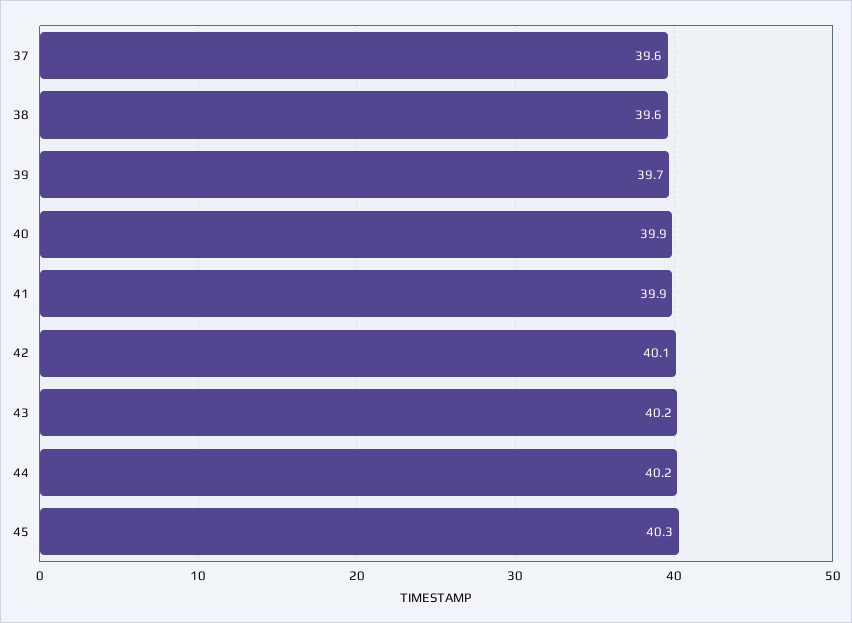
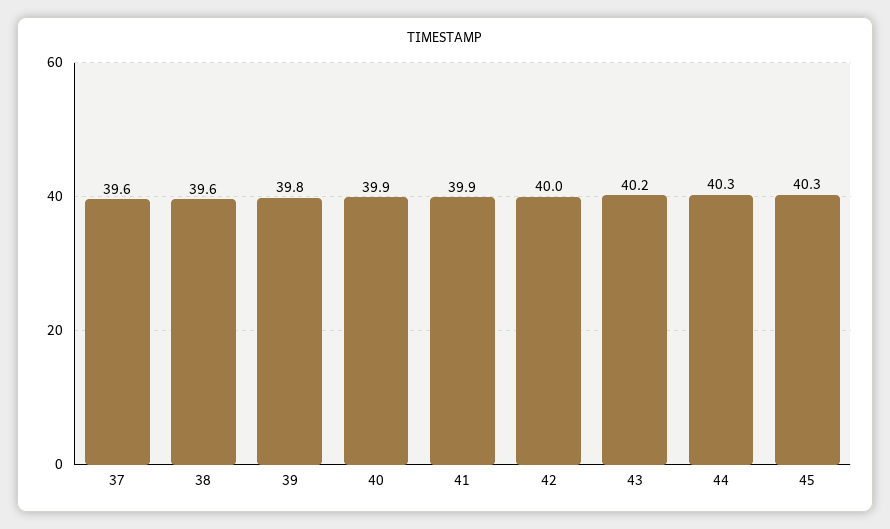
  {
    "37": 39.6,
    "38": 39.6,
-   "39": 39.7,
+   "39": 39.8,
    "40": 39.9,
    "41": 39.9,
-   "42": 40.1,
+   "42": 40,
    "43": 40.2,
-   "44": 40.2,
+   "44": 40.3,
    "45": 40.3
  }

